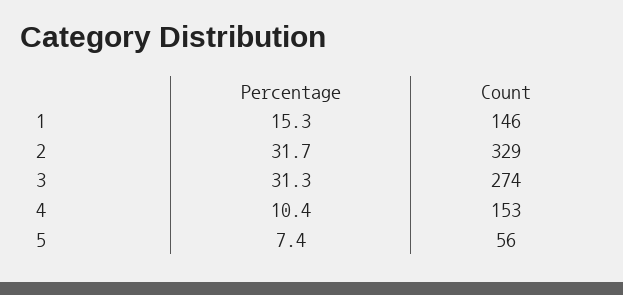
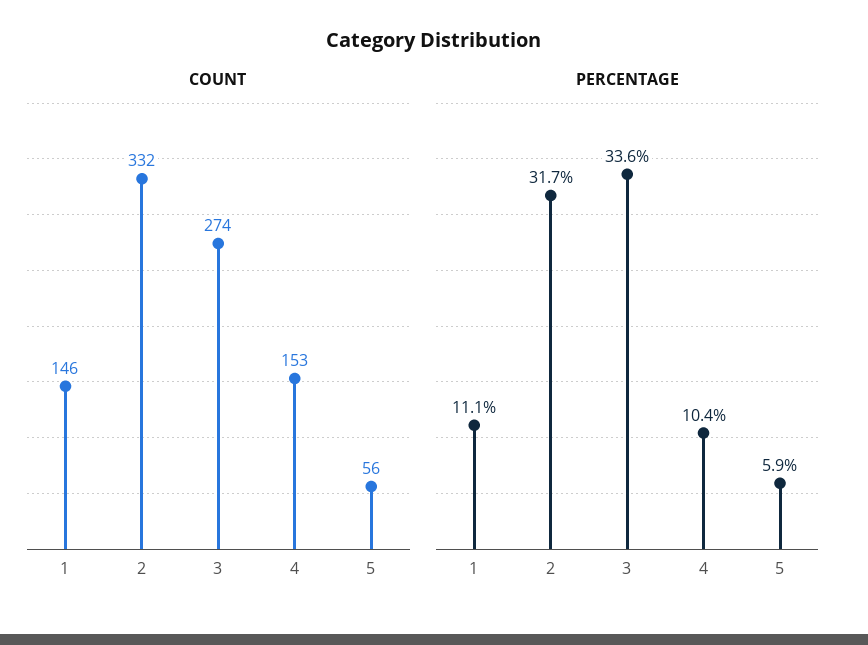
  {
    "Percentage": {
-     "1": 15.3,
+     "1": 11.1,
      "2": 31.7,
-     "3": 31.3,
+     "3": 33.6,
      "4": 10.4,
-     "5": 7.4
+     "5": 5.9
    },
    "Count": {
      "1": 146,
-     "2": 329,
+     "2": 332,
      "3": 274,
      "4": 153,
      "5": 56
    }
  }

